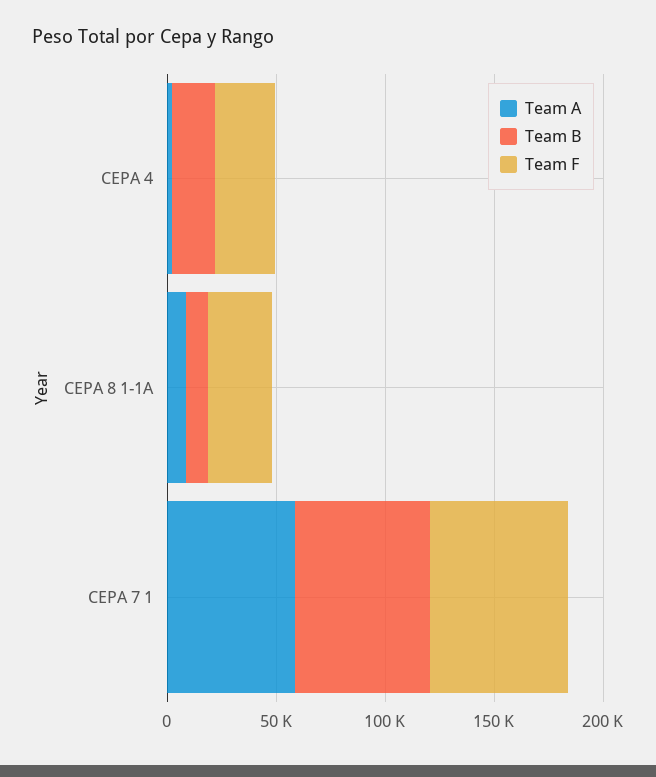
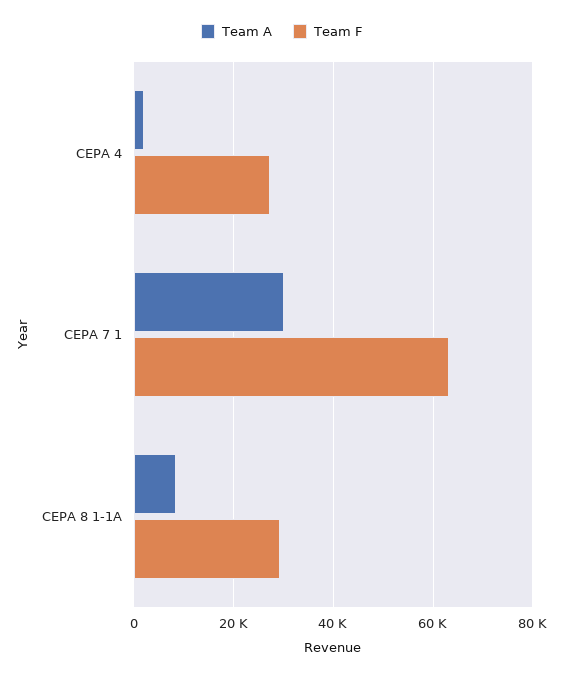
  {
    "Team A": {
      "CEPA 4": 2000,
      "CEPA 8 1-1A": 8000,
-     "CEPA 7 1": 60000
+     "CEPA 7 1": 30000
    },
-   "Team B": {
-     "CEPA 4": 20000,
-     "CEPA 8 1-1A": 10000,
-     "CEPA 7 1": 60000
-   },
    "Team F": {
      "CEPA 4": 28000,
      "CEPA 8 1-1A": 30000,
      "CEPA 7 1": 64000
    }
  }

